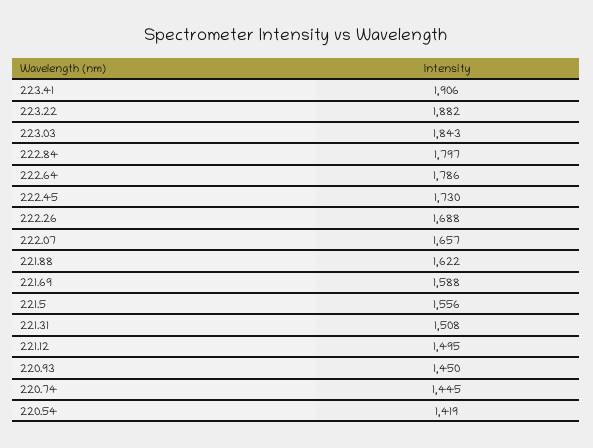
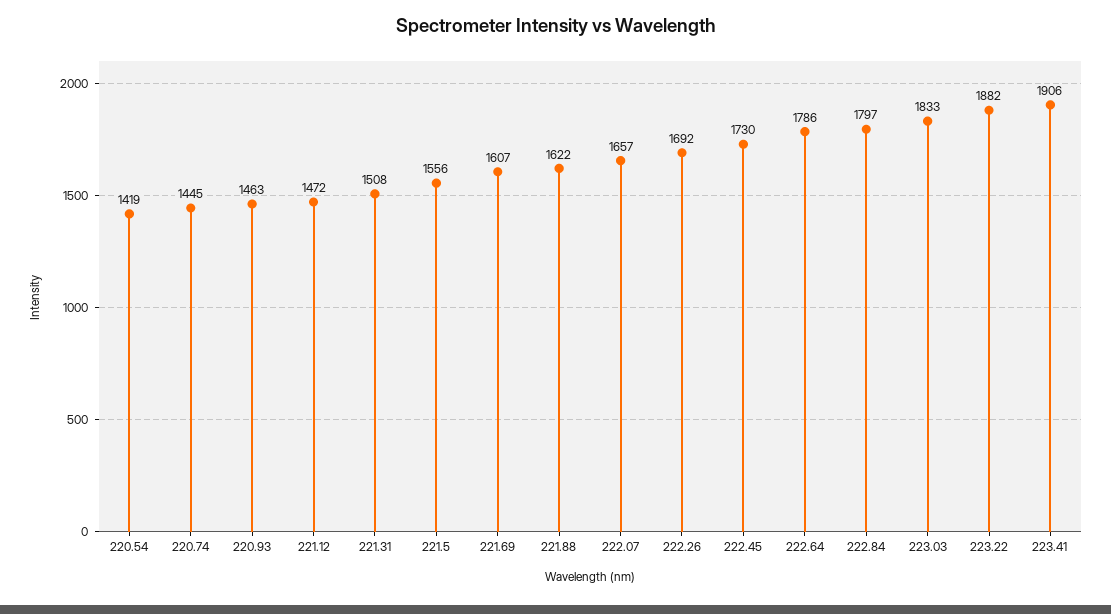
  {
    "223.41": 1906,
    "223.22": 1882,
-   "223.03": 1843,
+   "223.03": 1833,
    "222.84": 1797,
    "222.64": 1786,
    "222.45": 1730,
-   "222.26": 1688,
+   "222.26": 1692,
    "222.07": 1657,
    "221.88": 1622,
-   "221.69": 1588,
+   "221.69": 1607,
    "221.5": 1556,
    "221.31": 1508,
-   "221.12": 1495,
+   "221.12": 1472,
-   "220.93": 1450,
+   "220.93": 1463,
    "220.74": 1445,
    "220.54": 1419
  }

